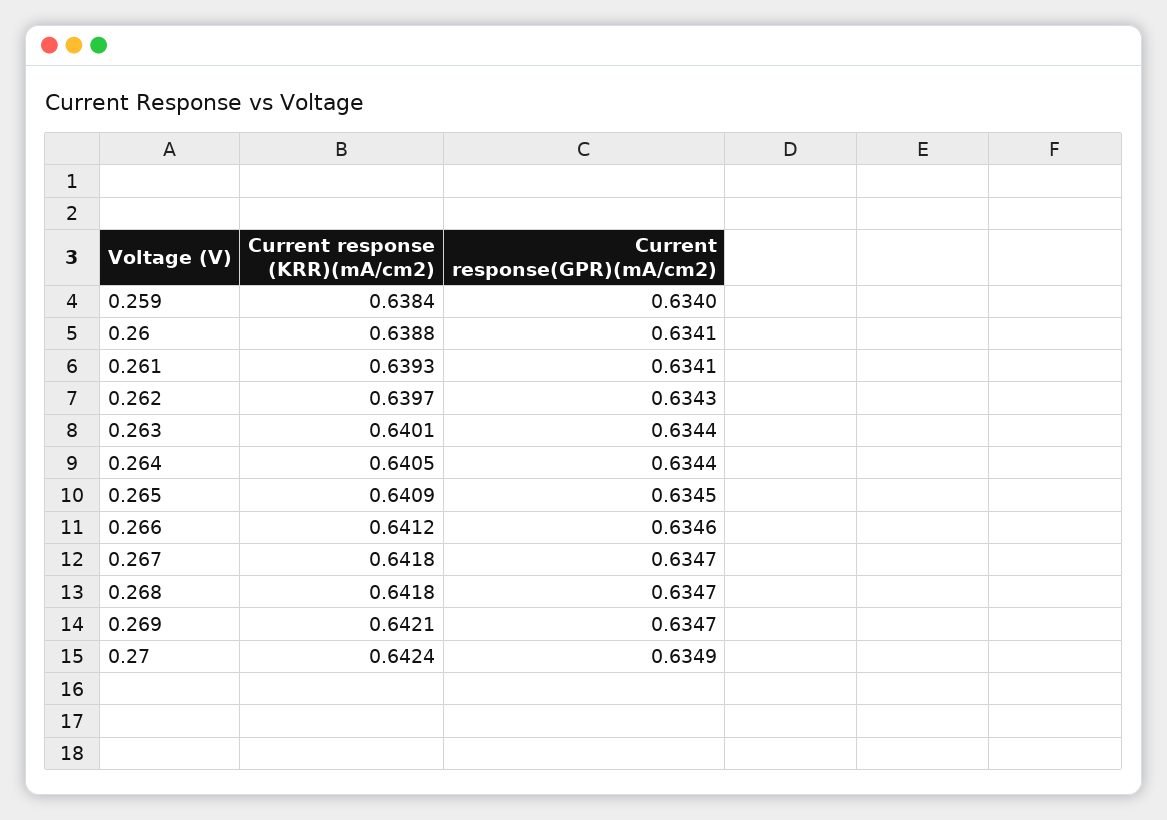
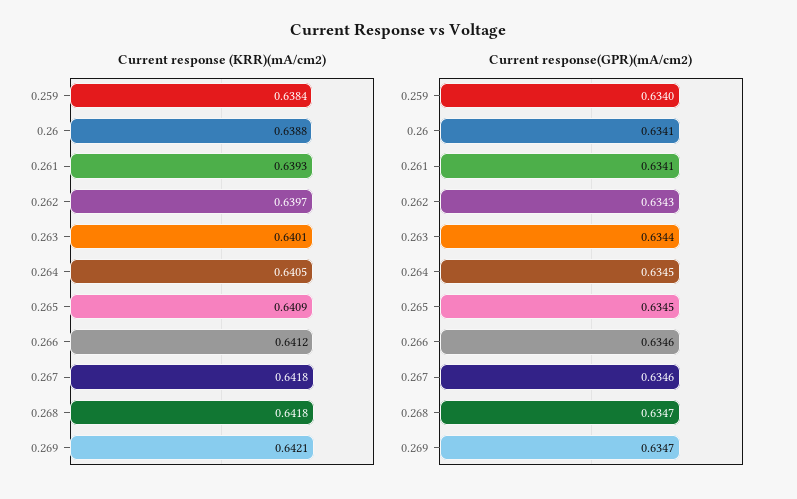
  {
    "Current response (KRR)(mA/cm2)": {
      "0.259": 0.6384,
      "0.26": 0.6388,
      "0.261": 0.6393,
      "0.262": 0.6397,
      "0.263": 0.6401,
      "0.264": 0.6405,
      "0.265": 0.6409,
      "0.266": 0.6412,
      "0.267": 0.6418,
      "0.268": 0.6418,
-     "0.269": 0.6421,
+     "0.269": 0.6421
-     "0.27": 0.6424
    },
    "Current response(GPR)(mA/cm2)": {
      "0.259": 0.634,
      "0.26": 0.6341,
      "0.261": 0.6341,
      "0.262": 0.6343,
      "0.263": 0.6344,
-     "0.264": 0.6344,
+     "0.264": 0.6345,
      "0.265": 0.6345,
      "0.266": 0.6346,
-     "0.267": 0.6347,
+     "0.267": 0.6346,
      "0.268": 0.6347,
-     "0.269": 0.6347,
+     "0.269": 0.6347
-     "0.27": 0.6349
    }
  }

